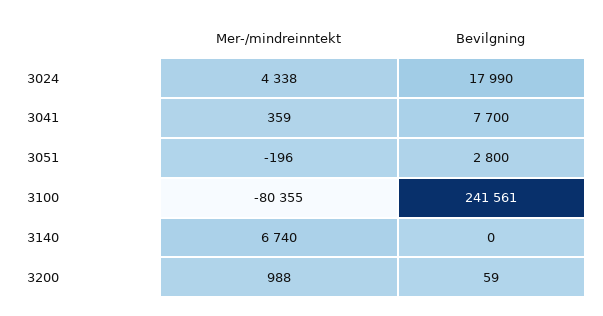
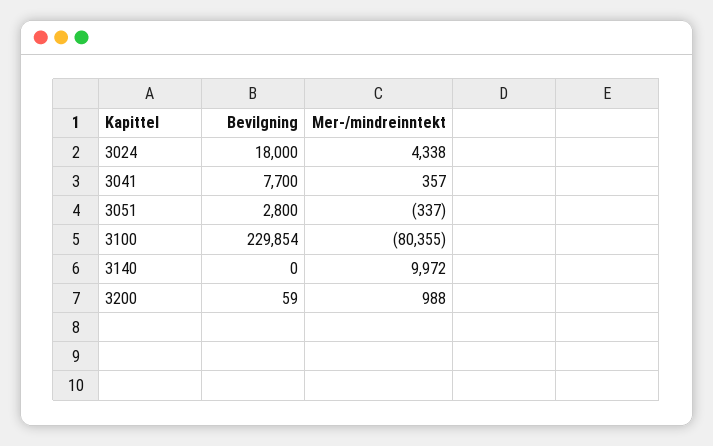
  {
    "Mer-/mindreinntekt": {
      "3024": 4338,
-     "3041": 359,
+     "3041": 357,
-     "3051": -196,
+     "3051": -337,
      "3100": -80355,
-     "3140": 6740,
+     "3140": 9972,
      "3200": 988
    },
    "Bevilgning": {
-     "3024": 17990,
+     "3024": 18000,
      "3041": 7700,
      "3051": 2800,
-     "3100": 241561,
+     "3100": 229854,
      "3140": 0,
      "3200": 59
    }
  }

